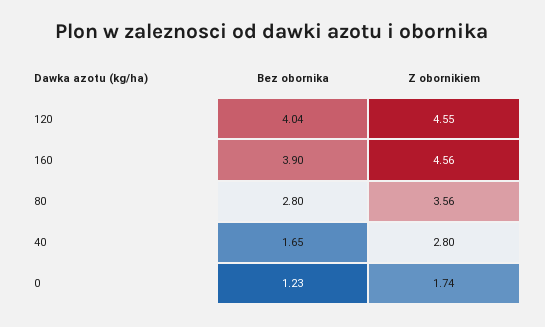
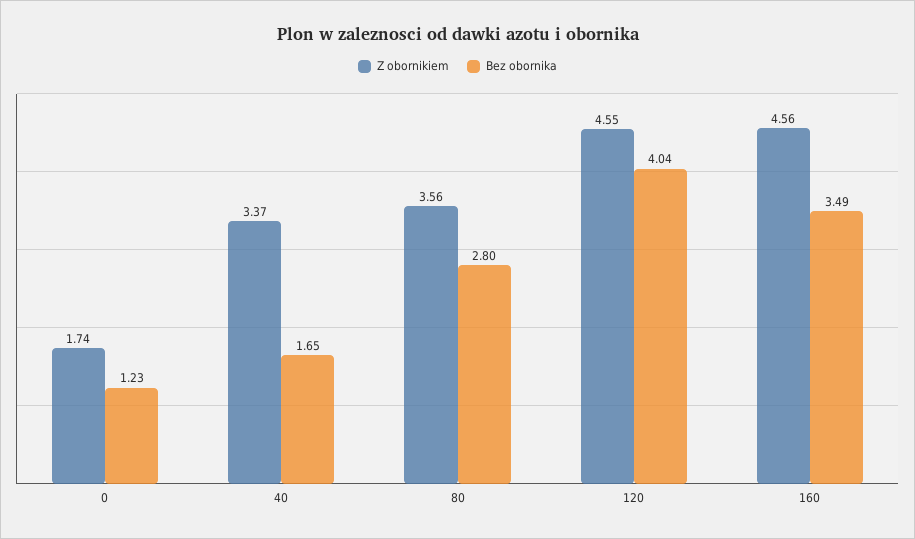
  {
    "Bez obornika": {
      "120": 4.04,
-     "160": 3.9,
+     "160": 3.49,
      "80": 2.8,
      "40": 1.65,
      "0": 1.23
    },
    "Z obornikiem": {
      "120": 4.55,
      "160": 4.56,
      "80": 3.56,
-     "40": 2.8,
+     "40": 3.37,
      "0": 1.74
    }
  }

